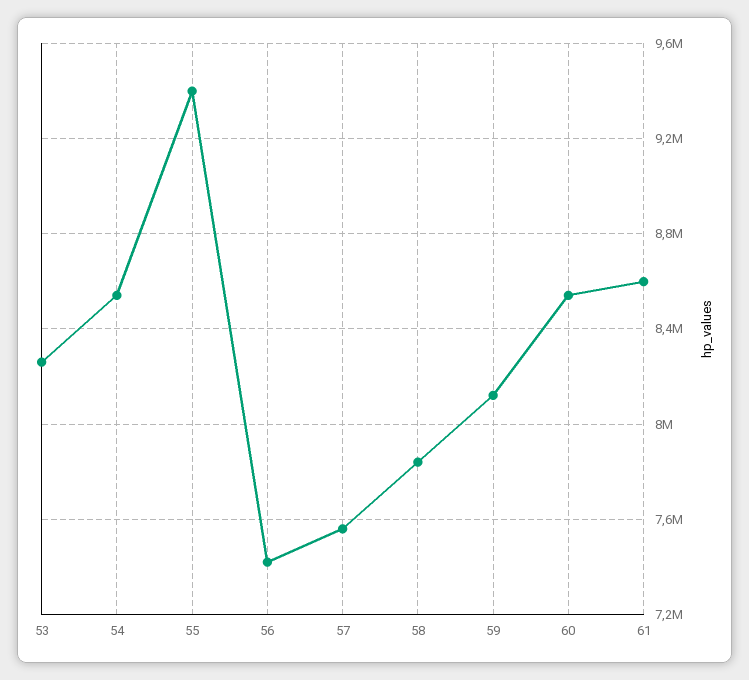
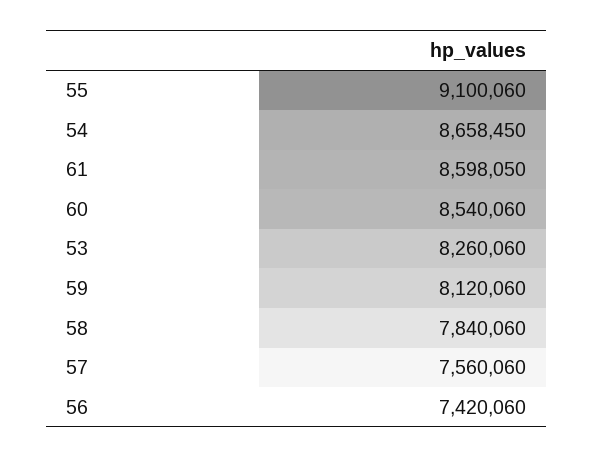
  {
    "53": 8260060,
-   "54": 8550000,
+   "54": 8658450,
-   "55": 9400000,
+   "55": 9100060,
    "56": 7420060,
    "57": 7560060,
    "58": 7840060,
    "59": 8120060,
    "60": 8540060,
    "61": 8598050
  }

